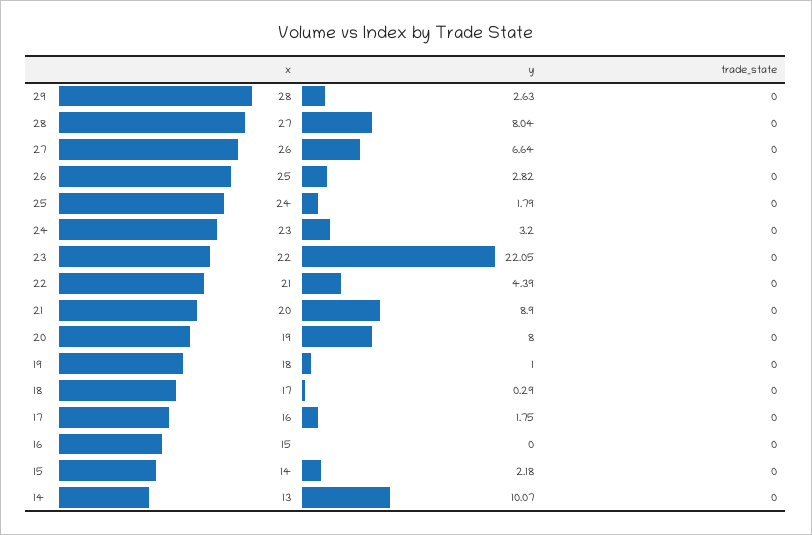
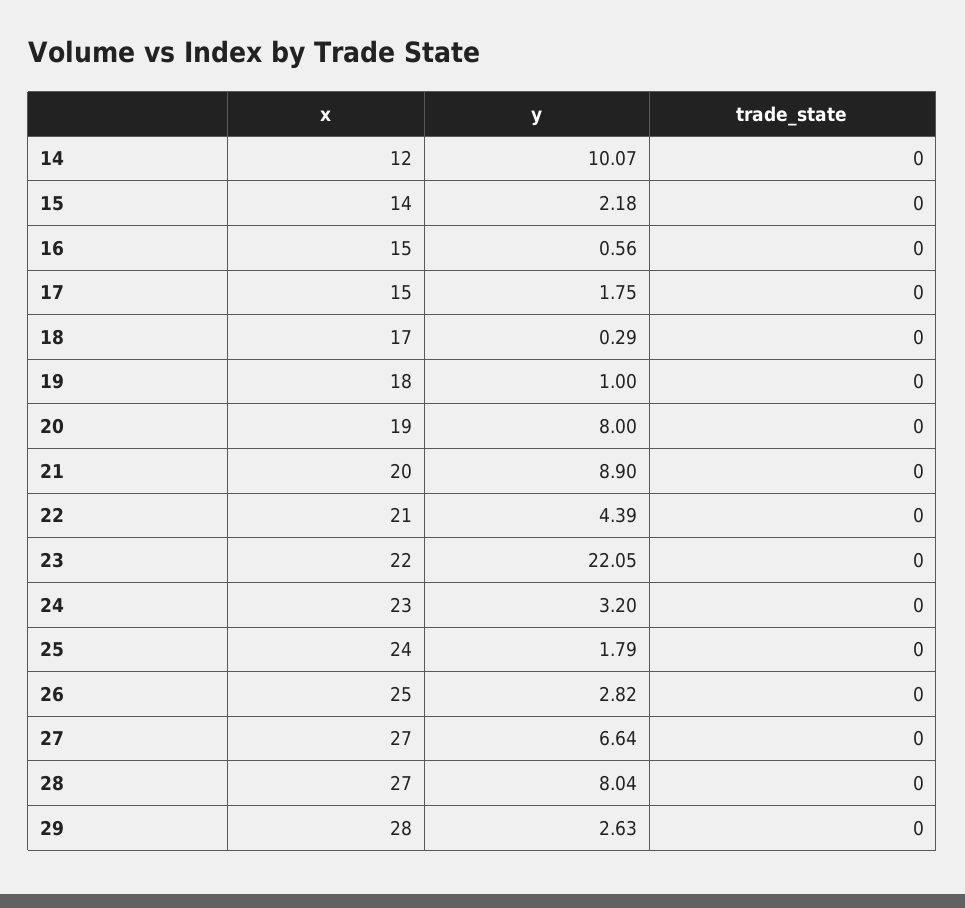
  {
    "x": {
      "29": 28,
      "28": 27,
-     "27": 26,
+     "27": 27,
      "26": 25,
      "25": 24,
      "24": 23,
      "23": 22,
      "22": 21,
      "21": 20,
      "20": 19,
      "19": 18,
      "18": 17,
-     "17": 16,
+     "17": 15,
      "16": 15,
      "15": 14,
-     "14": 13
+     "14": 12
    },
    "y": {
      "29": 2.63,
      "28": 8.04,
      "27": 6.64,
      "26": 2.82,
      "25": 1.79,
      "24": 3.2,
      "23": 22.05,
      "22": 4.39,
      "21": 8.9,
      "20": 8,
      "19": 1,
      "18": 0.29,
      "17": 1.75,
-     "16": 0,
+     "16": 0.56,
      "15": 2.18,
      "14": 10.07
    },
    "trade_state": {
      "29": 0,
      "28": 0,
      "27": 0,
      "26": 0,
      "25": 0,
      "24": 0,
      "23": 0,
      "22": 0,
      "21": 0,
      "20": 0,
      "19": 0,
      "18": 0,
      "17": 0,
      "16": 0,
      "15": 0,
      "14": 0
    }
  }

